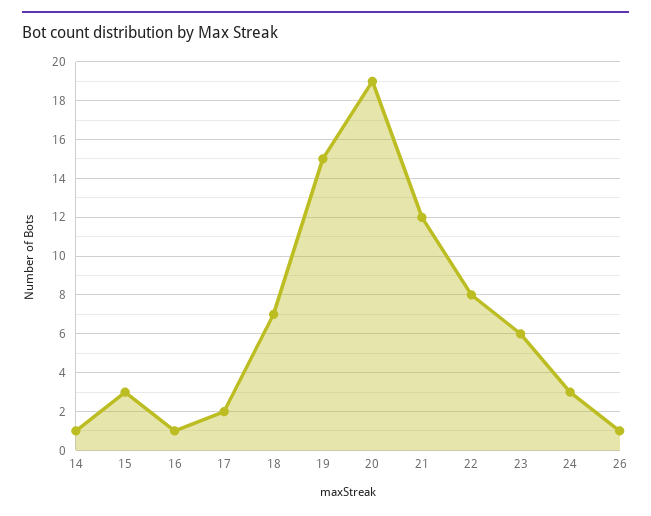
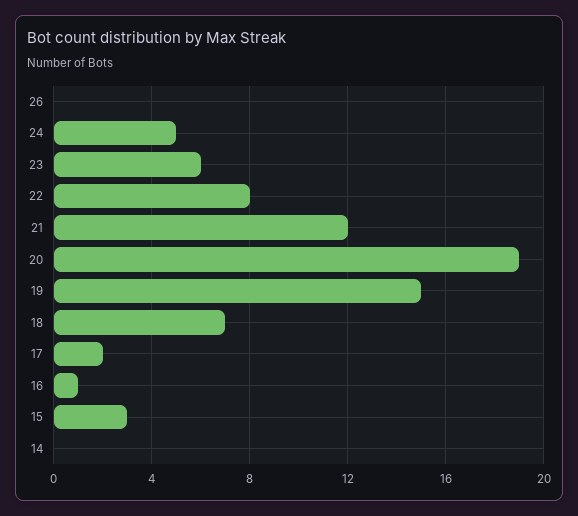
  {
-   "14": 1,
+   "14": 0,
    "15": 3,
    "16": 1,
    "17": 2,
    "18": 7,
    "19": 15,
    "20": 19,
    "21": 12,
    "22": 8,
    "23": 6,
-   "24": 3,
+   "24": 5,
-   "26": 1
+   "26": 0
  }

